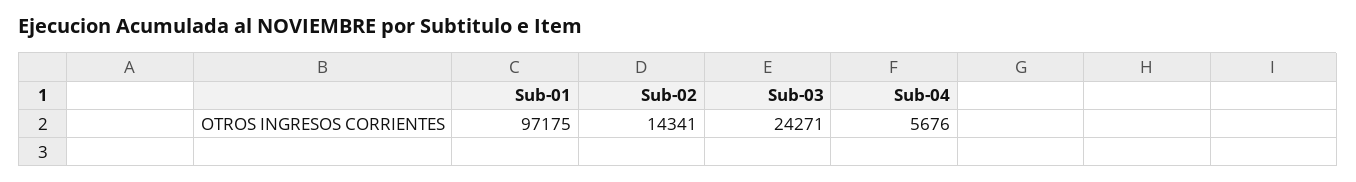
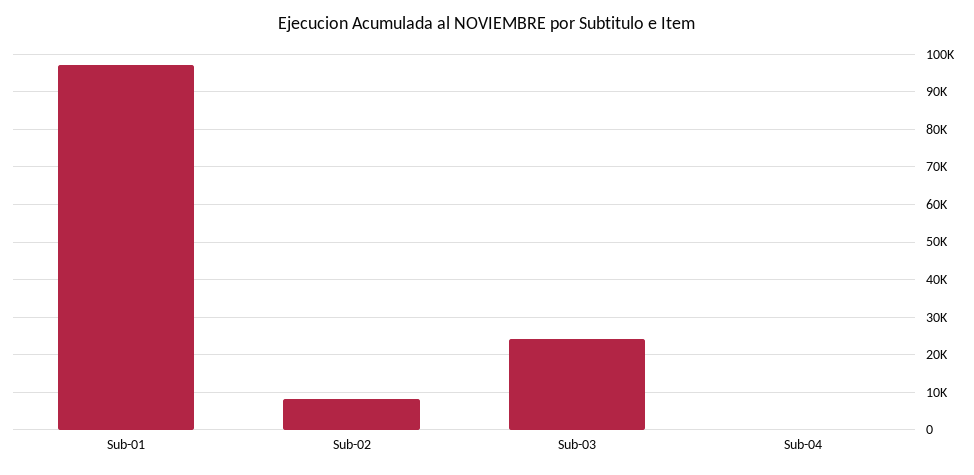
  {
    "Sub-01": 97175,
-   "Sub-02": 14341,
+   "Sub-02": 8000,
    "Sub-03": 24271,
-   "Sub-04": 5676
+   "Sub-04": 0
  }

